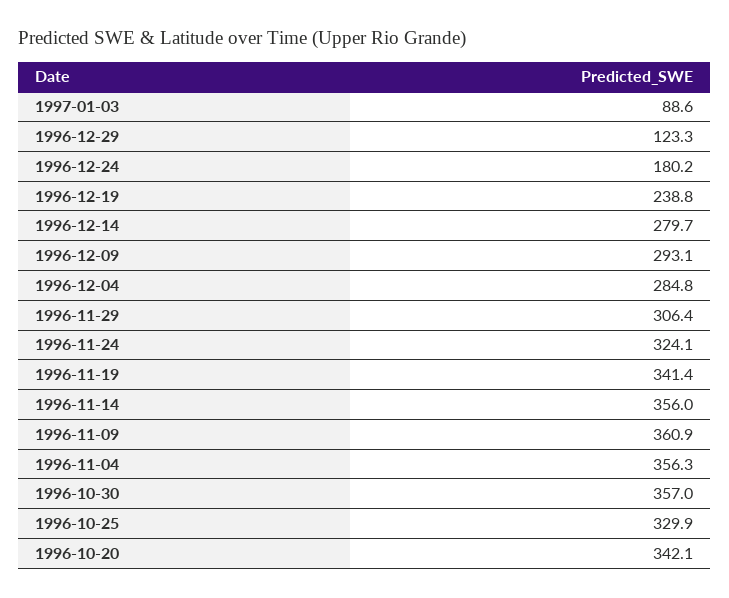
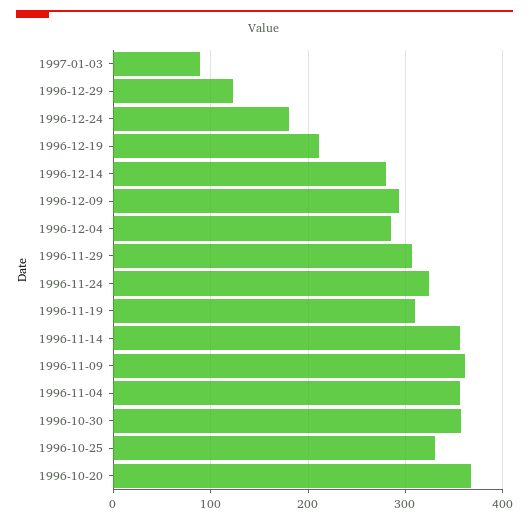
  {
    "1997-01-03": 88.6,
    "1996-12-29": 123.3,
    "1996-12-24": 180.2,
-   "1996-12-19": 238.8,
+   "1996-12-19": 210,
    "1996-12-14": 279.7,
    "1996-12-09": 293.1,
    "1996-12-04": 284.8,
    "1996-11-29": 306.4,
    "1996-11-24": 324.1,
-   "1996-11-19": 341.4,
+   "1996-11-19": 310,
    "1996-11-14": 356,
    "1996-11-09": 360.9,
    "1996-11-04": 356.3,
    "1996-10-30": 357,
    "1996-10-25": 329.9,
-   "1996-10-20": 342.1
+   "1996-10-20": 370
  }

